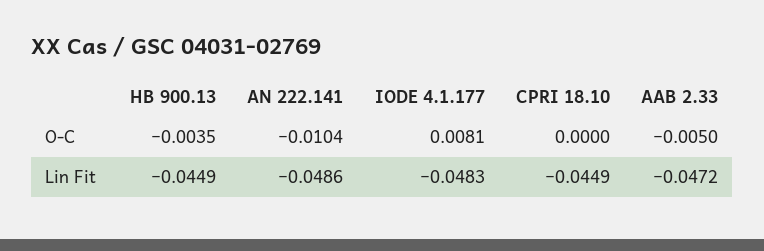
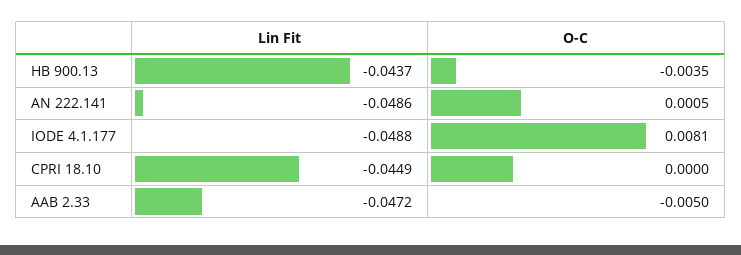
  {
    "HB 900.13": {
      "O-C": -0.0035,
-     "Lin Fit": -0.0449
+     "Lin Fit": -0.0437
    },
    "AN 222.141": {
-     "O-C": -0.0104,
+     "O-C": 0.0005,
      "Lin Fit": -0.0486
    },
    "IODE 4.1.177": {
      "O-C": 0.0081,
-     "Lin Fit": -0.0483
+     "Lin Fit": -0.0488
    },
    "CPRI 18.10": {
      "O-C": 0,
      "Lin Fit": -0.0449
    },
    "AAB 2.33": {
      "O-C": -0.005,
      "Lin Fit": -0.0472
    }
  }

